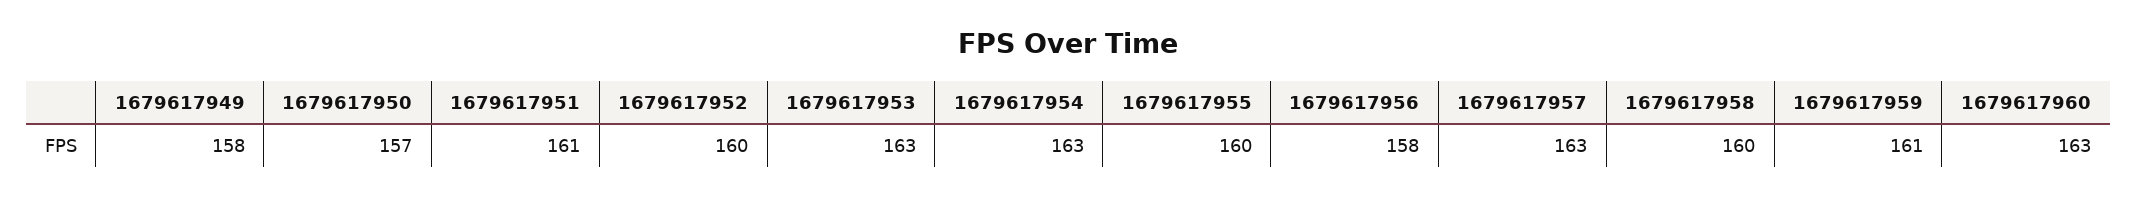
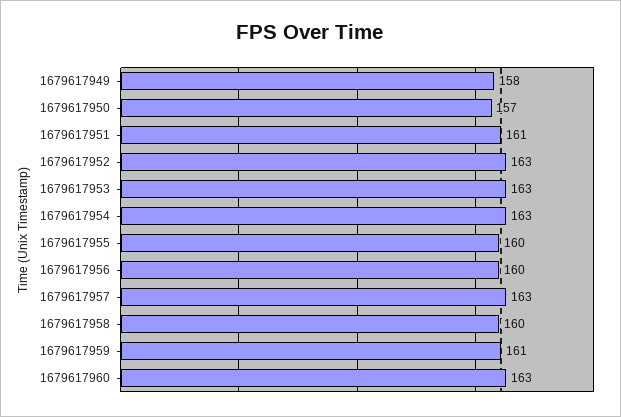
  {
    "1679617949": 158,
    "1679617950": 157,
    "1679617951": 161,
-   "1679617952": 160,
+   "1679617952": 163,
    "1679617953": 163,
    "1679617954": 163,
    "1679617955": 160,
-   "1679617956": 158,
+   "1679617956": 160,
    "1679617957": 163,
    "1679617958": 160,
    "1679617959": 161,
    "1679617960": 163
  }

